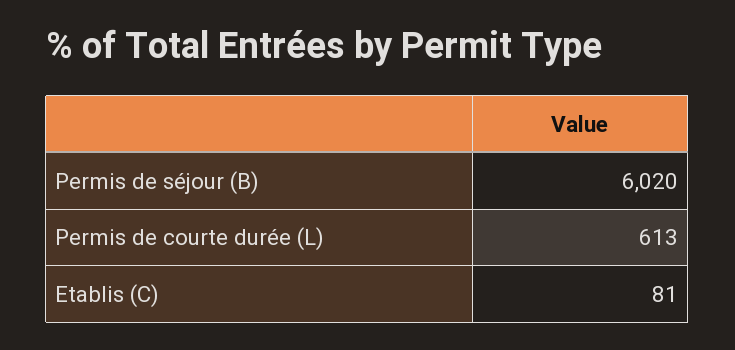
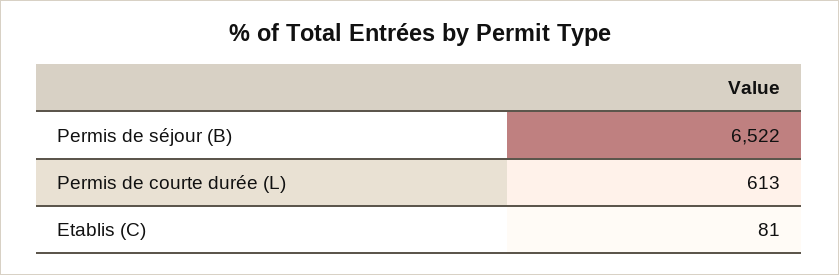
  {
-   "Permis de séjour (B)": 6020,
+   "Permis de séjour (B)": 6522,
    "Permis de courte durée (L)": 613,
    "Etablis (C)": 81
  }

